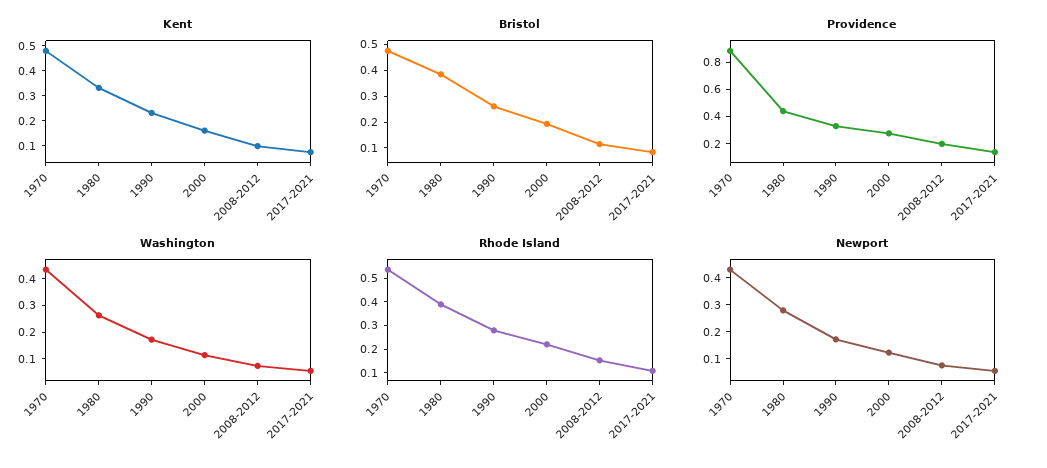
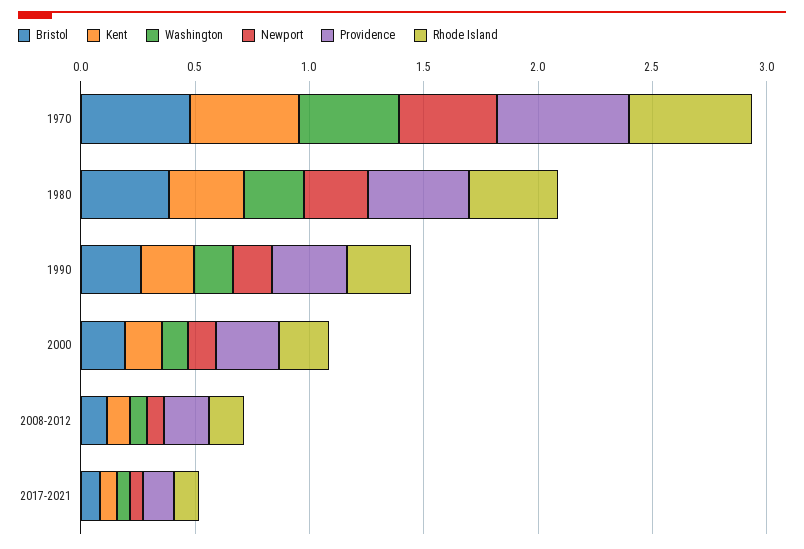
  {
    "Kent": {
      "1970": 0.5,
      "1980": 0.35,
      "1990": 0.25,
      "2000": 0.15,
      "2008-2012": 0.1,
      "2017-2021": 0.1
    },
    "Bristol": {
      "1970": 0.5,
      "1980": 0.4,
      "1990": 0.25,
      "2000": 0.2,
      "2008-2012": 0.1,
      "2017-2021": 0.1
    },
    "Providence": {
-     "1970": 0.9,
+     "1970": 0.6,
      "1980": 0.4,
      "1990": 0.3,
      "2000": 0.3,
      "2008-2012": 0.2,
      "2017-2021": 0.1
    },
    "Washington": {
      "1970": 0.45,
      "1980": 0.25,
      "1990": 0.15,
      "2000": 0.1,
      "2008-2012": 0.05,
      "2017-2021": 0.05
    },
    "Rhode Island": {
      "1970": 0.55,
      "1980": 0.4,
      "1990": 0.3,
      "2000": 0.2,
      "2008-2012": 0.15,
      "2017-2021": 0.1
    },
    "Newport": {
      "1970": 0.45,
      "1980": 0.3,
      "1990": 0.15,
      "2000": 0.1,
      "2008-2012": 0.1,
      "2017-2021": 0.05
    }
  }

